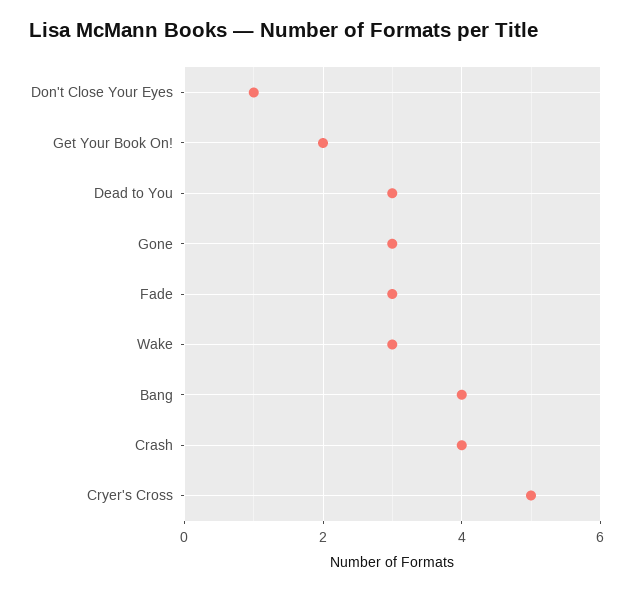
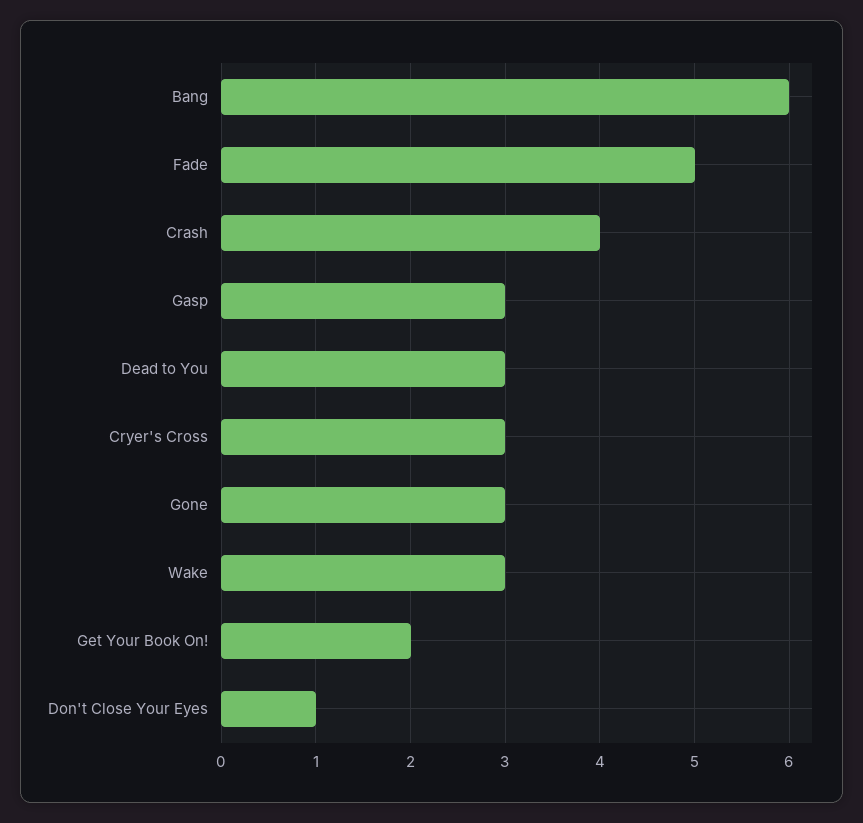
  {
    "Don't Close Your Eyes": 1,
    "Get Your Book On!": 2,
    "Dead to You": 3,
    "Gone": 3,
-   "Fade": 3,
+   "Fade": 5,
    "Wake": 3,
-   "Bang": 4,
+   "Bang": 6,
    "Crash": 4,
-   "Cryer's Cross": 5
+   "Cryer's Cross": 3,
+   "Gasp": 3
  }

